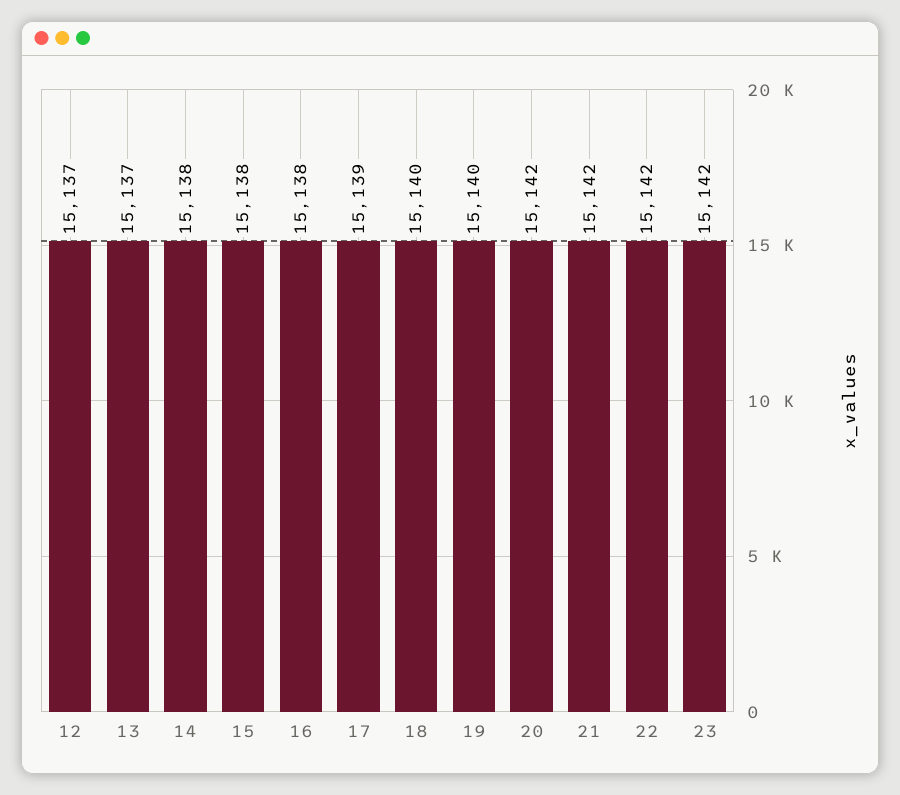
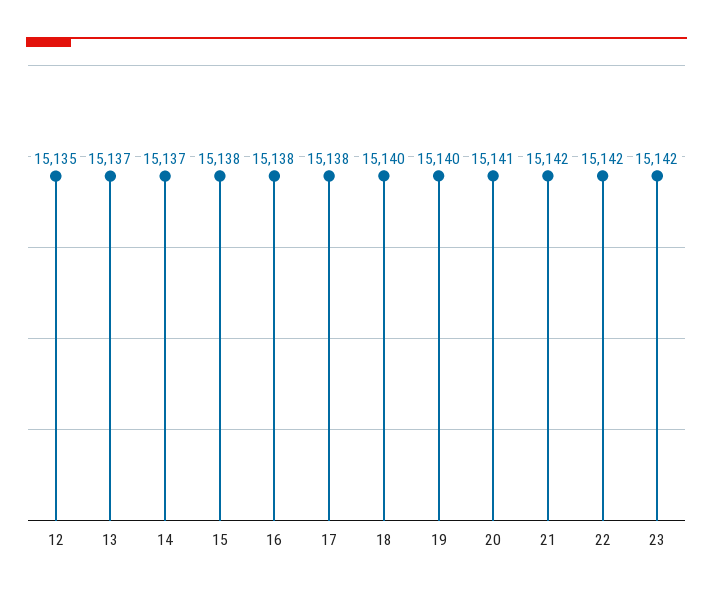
  {
-   "12": 15137,
+   "12": 15135,
    "13": 15137,
-   "14": 15138,
+   "14": 15137,
    "15": 15138,
    "16": 15138,
-   "17": 15139,
+   "17": 15138,
    "18": 15140,
    "19": 15140,
-   "20": 15142,
+   "20": 15141,
    "21": 15142,
    "22": 15142,
    "23": 15142
  }

